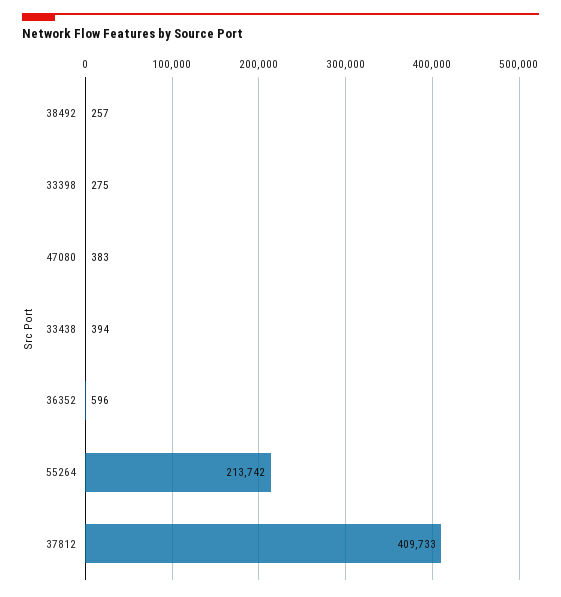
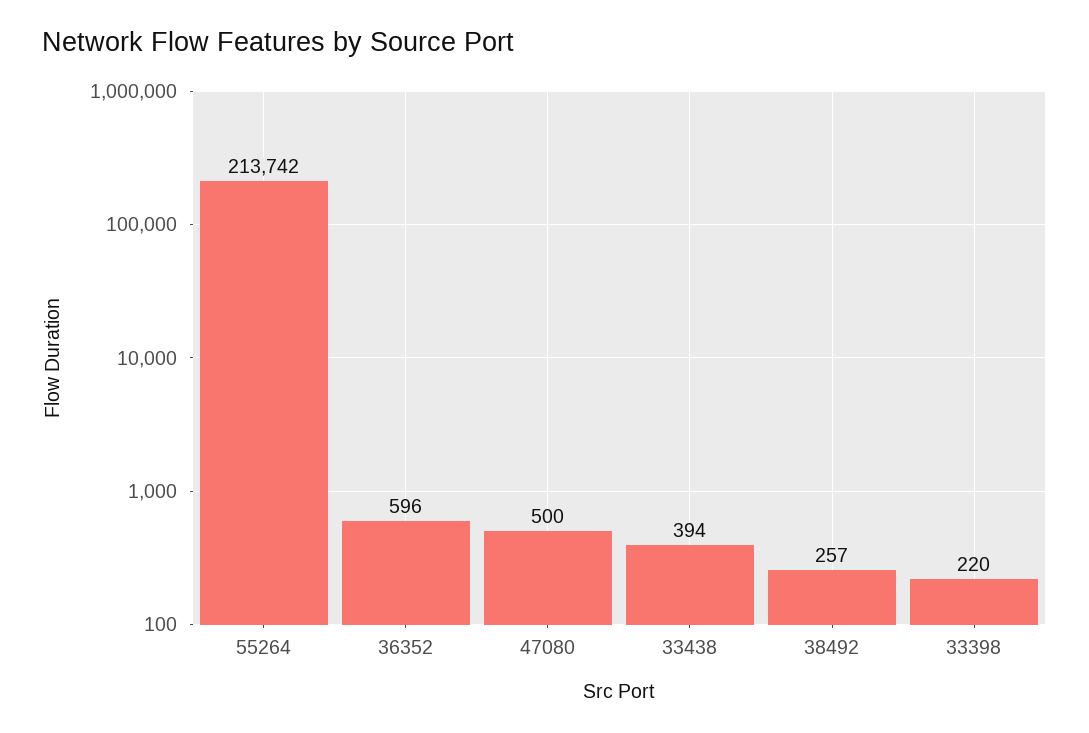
  {
    "38492": 257,
-   "33398": 275,
+   "33398": 220,
-   "47080": 383,
+   "47080": 500,
    "33438": 394,
    "36352": 596,
-   "55264": 213742,
+   "55264": 213742
-   "37812": 409733
  }

